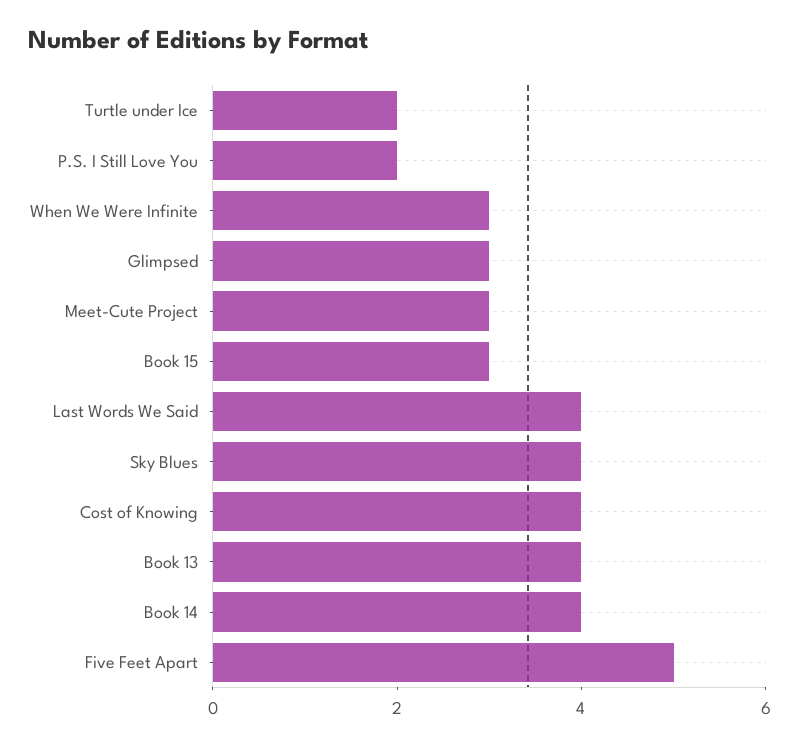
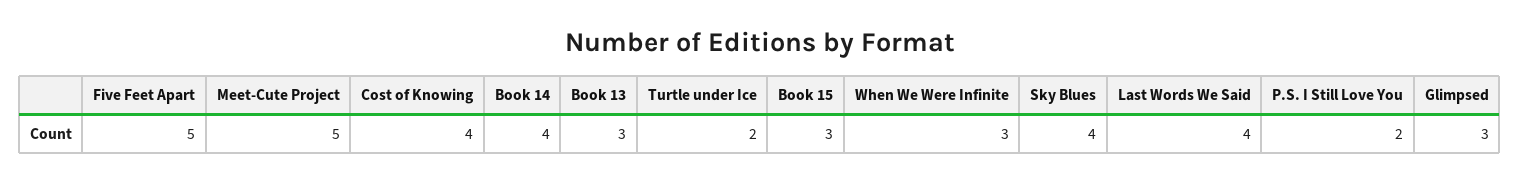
  {
    "Turtle under Ice": 2,
    "P.S. I Still Love You": 2,
    "When We Were Infinite": 3,
    "Glimpsed": 3,
-   "Meet-Cute Project": 3,
+   "Meet-Cute Project": 5,
    "Book 15": 3,
    "Last Words We Said": 4,
    "Sky Blues": 4,
    "Cost of Knowing": 4,
-   "Book 13": 4,
+   "Book 13": 3,
    "Book 14": 4,
    "Five Feet Apart": 5
  }

